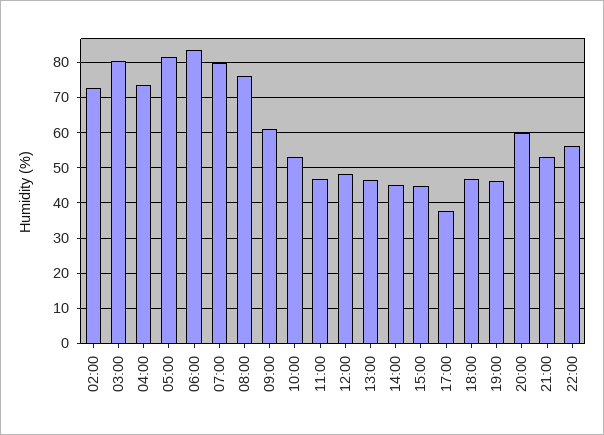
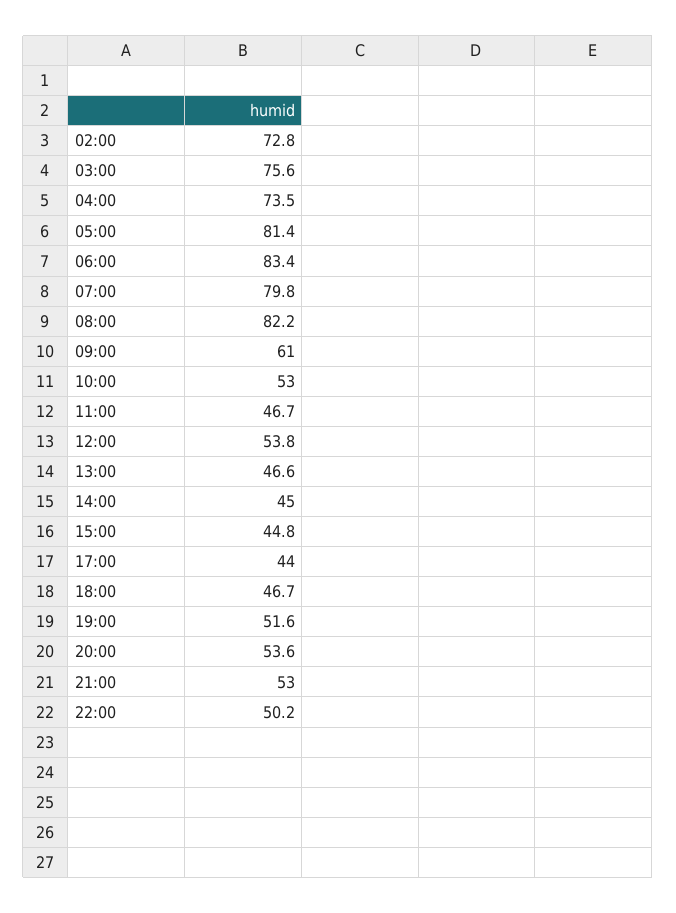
  {
    "02:00": 72.8,
-   "03:00": 80,
+   "03:00": 75.6,
    "04:00": 73.5,
    "05:00": 81.4,
    "06:00": 83.4,
    "07:00": 79.8,
-   "08:00": 76,
+   "08:00": 82.2,
    "09:00": 61,
    "10:00": 53,
    "11:00": 46.7,
-   "12:00": 48,
+   "12:00": 53.8,
    "13:00": 46.6,
    "14:00": 45,
    "15:00": 44.8,
-   "17:00": 38,
+   "17:00": 44,
    "18:00": 46.7,
-   "19:00": 46,
+   "19:00": 51.6,
-   "20:00": 60,
+   "20:00": 53.6,
    "21:00": 53,
-   "22:00": 56
+   "22:00": 50.2
  }

